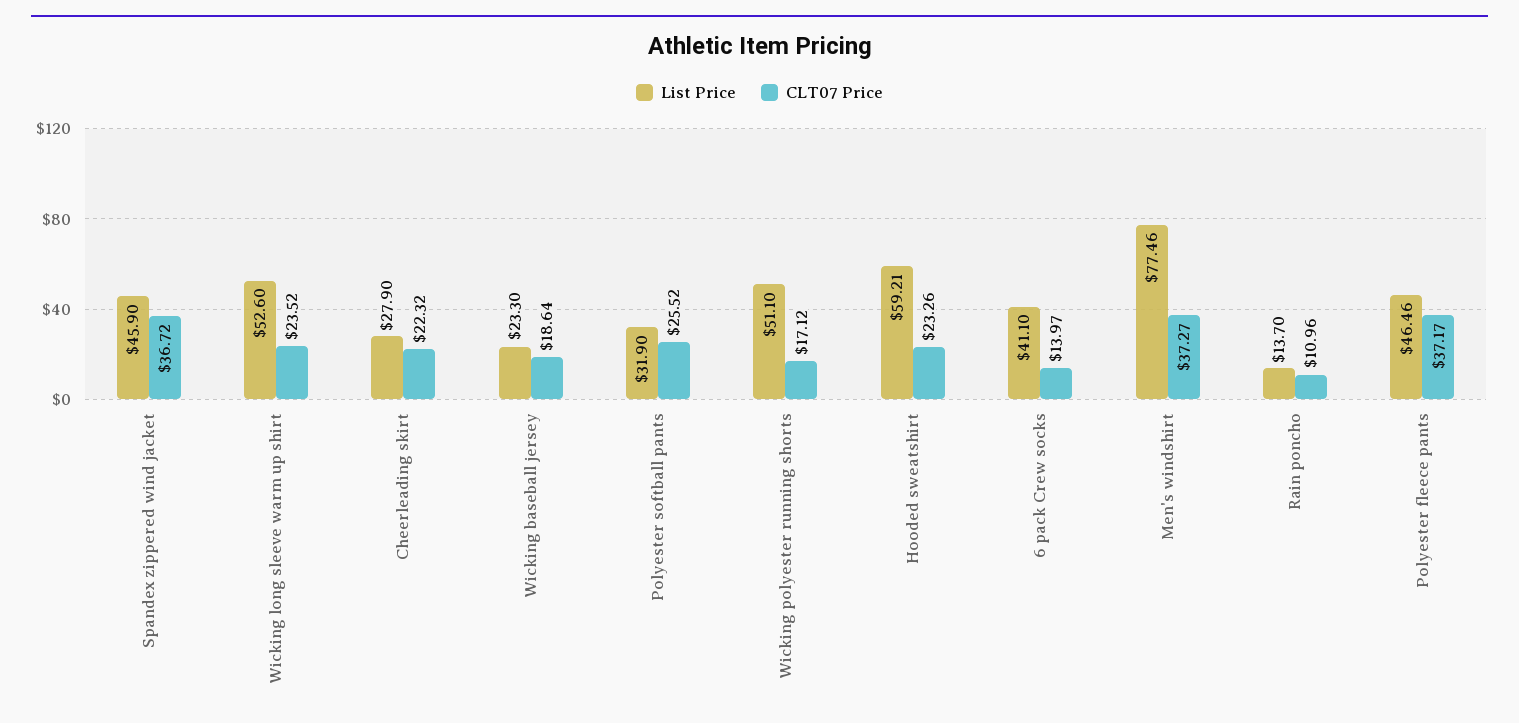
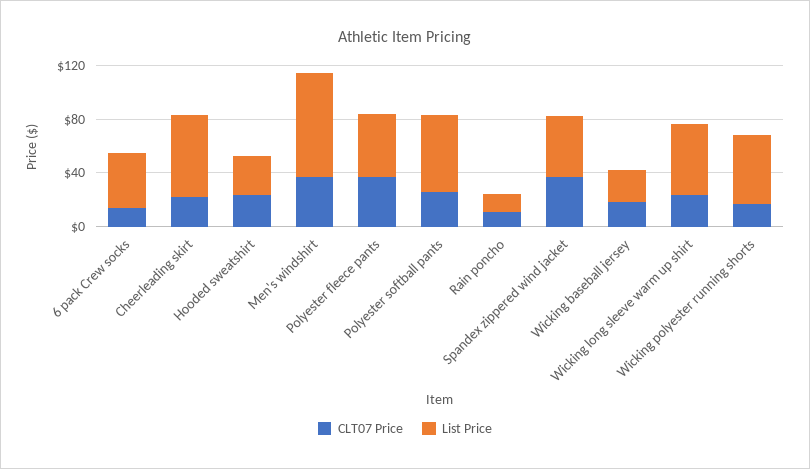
  {
    "List Price": {
      "Spandex zippered wind jacket": 45.9,
      "Wicking long sleeve warm up shirt": 52.6,
-     "Cheerleading skirt": 27.9,
+     "Cheerleading skirt": 60,
      "Wicking baseball jersey": 23.3,
-     "Polyester softball pants": 31.9,
+     "Polyester softball pants": 60,
      "Wicking polyester running shorts": 51.1,
-     "Hooded sweatshirt": 59.21,
+     "Hooded sweatshirt": 30,
      "6 pack Crew socks": 41.1,
      "Men's windshirt": 77.46,
      "Rain poncho": 13.7,
      "Polyester fleece pants": 46.46
    },
    "CLT07 Price": {
      "Spandex zippered wind jacket": 36.72,
      "Wicking long sleeve warm up shirt": 23.52,
      "Cheerleading skirt": 22.32,
      "Wicking baseball jersey": 18.64,
      "Polyester softball pants": 25.52,
      "Wicking polyester running shorts": 17.12,
      "Hooded sweatshirt": 23.26,
      "6 pack Crew socks": 13.97,
      "Men's windshirt": 37.27,
      "Rain poncho": 10.96,
      "Polyester fleece pants": 37.17
    }
  }

